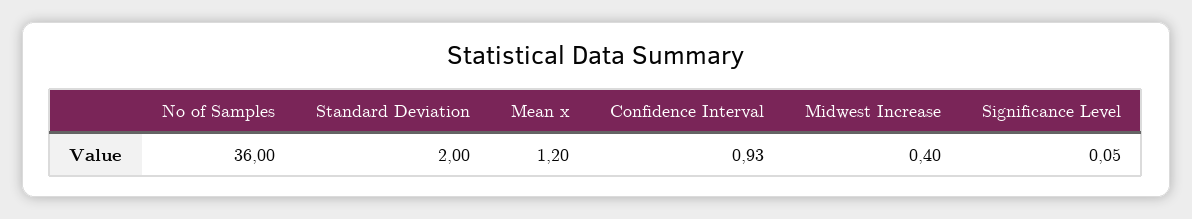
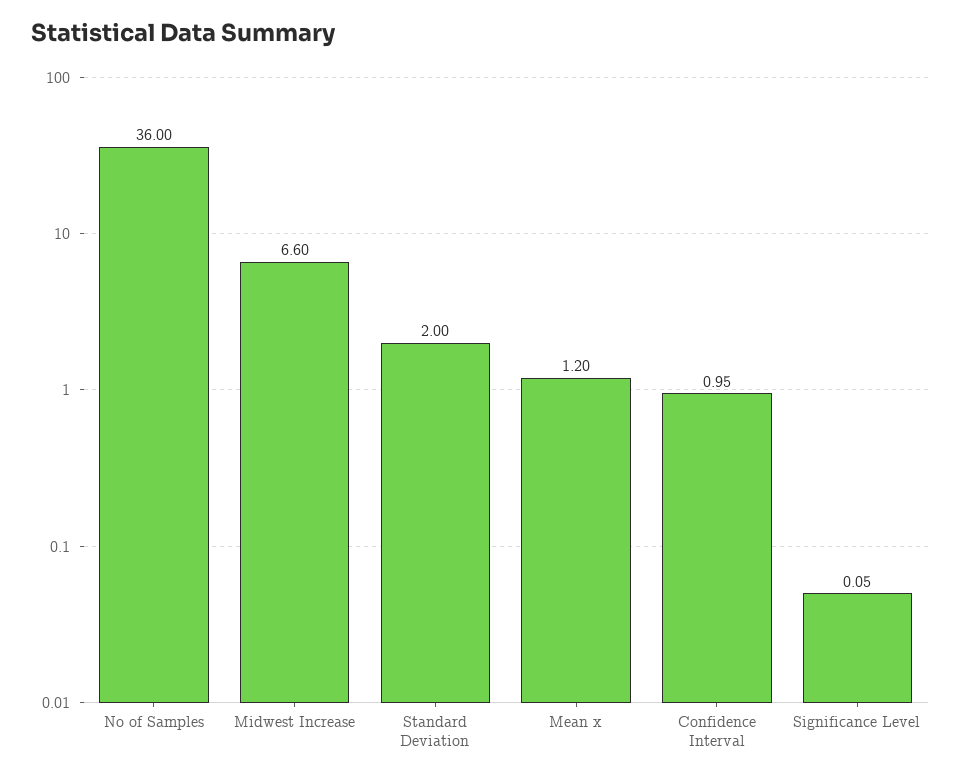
  {
    "No of Samples": 36,
    "Standard Deviation": 2,
    "Mean x": 1.2,
-   "Confidence Interval": 0.93,
+   "Confidence Interval": 0.95,
-   "Midwest Increase": 0.4,
+   "Midwest Increase": 6.6,
    "Significance Level": 0.05
  }

